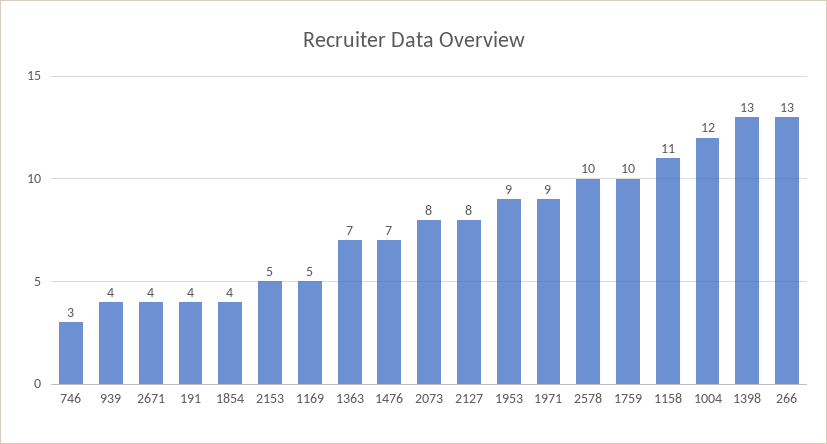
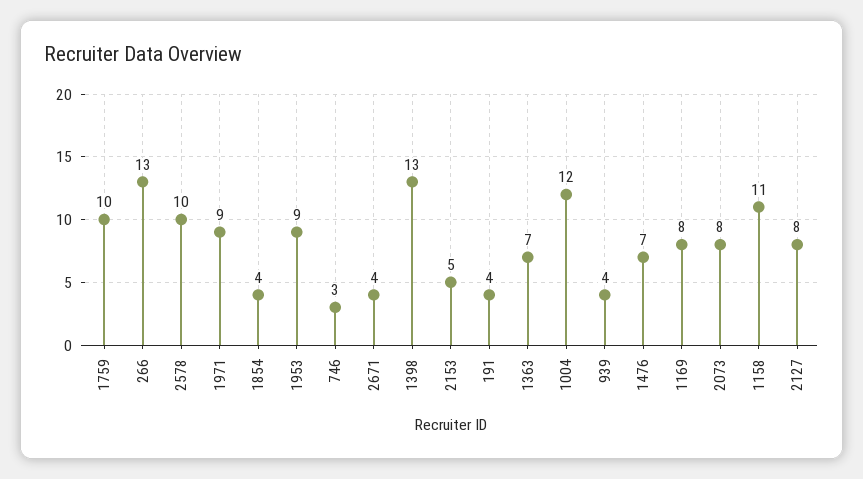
  {
    "746": 3,
    "939": 4,
    "2671": 4,
    "191": 4,
    "1854": 4,
    "2153": 5,
-   "1169": 5,
+   "1169": 8,
    "1363": 7,
    "1476": 7,
    "2073": 8,
    "2127": 8,
    "1953": 9,
    "1971": 9,
    "2578": 10,
    "1759": 10,
    "1158": 11,
    "1004": 12,
    "1398": 13,
    "266": 13
  }

